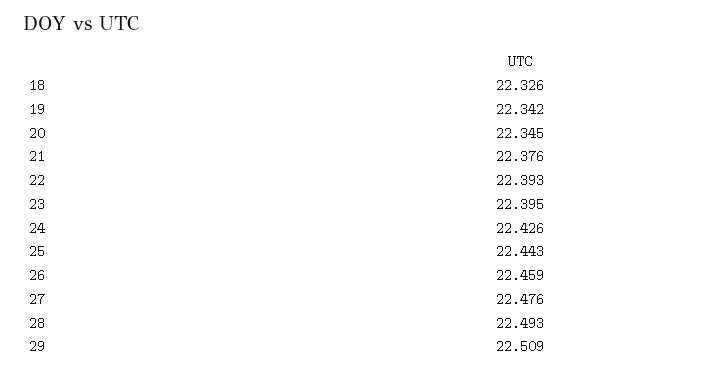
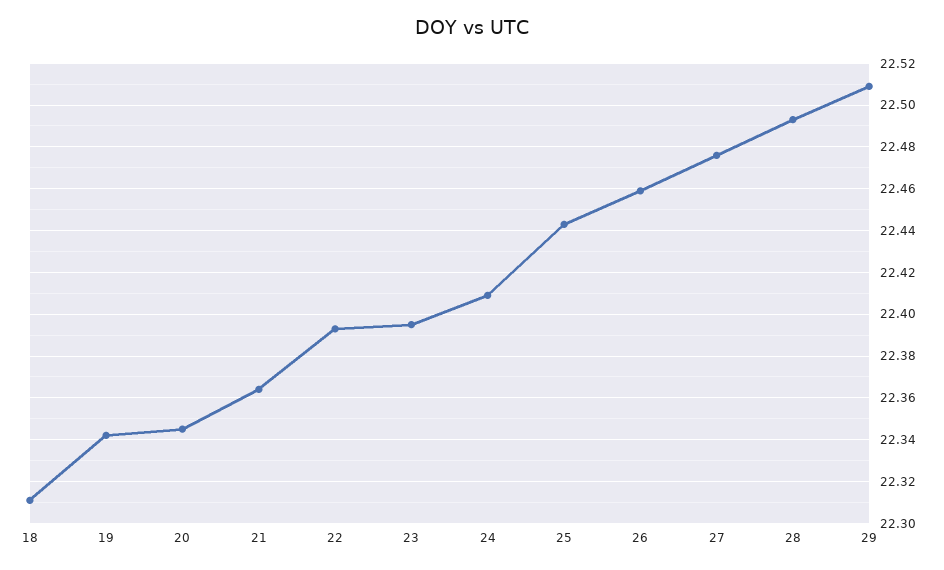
  {
-   "18": 22.326,
+   "18": 22.31,
    "19": 22.342,
    "20": 22.345,
-   "21": 22.376,
+   "21": 22.365,
    "22": 22.393,
    "23": 22.395,
-   "24": 22.426,
+   "24": 22.41,
    "25": 22.443,
    "26": 22.459,
    "27": 22.476,
    "28": 22.493,
    "29": 22.509
  }

